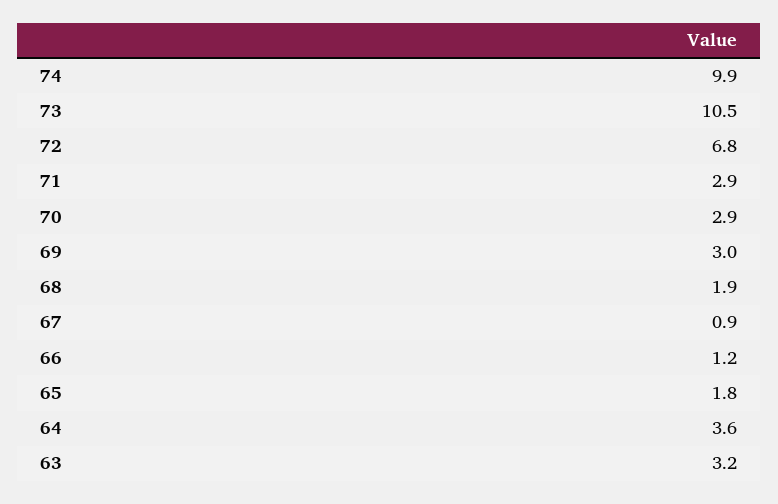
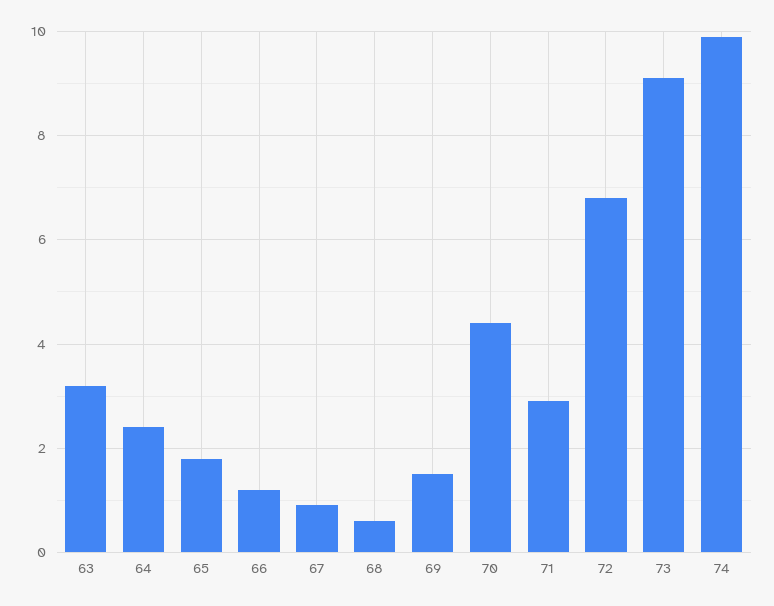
  {
    "74": 9.9,
-   "73": 10.5,
+   "73": 9,
    "72": 6.8,
    "71": 2.9,
-   "70": 2.9,
+   "70": 4.5,
-   "69": 3,
+   "69": 1.5,
-   "68": 1.9,
+   "68": 0.5,
    "67": 0.9,
    "66": 1.2,
    "65": 1.8,
-   "64": 3.6,
+   "64": 2.5,
    "63": 3.2
  }

